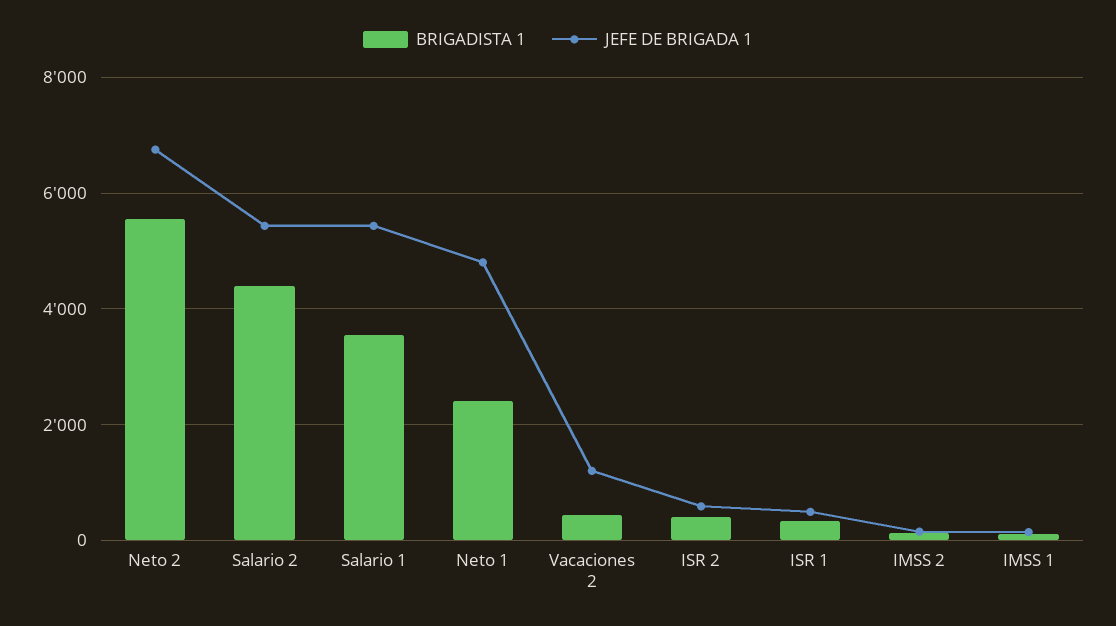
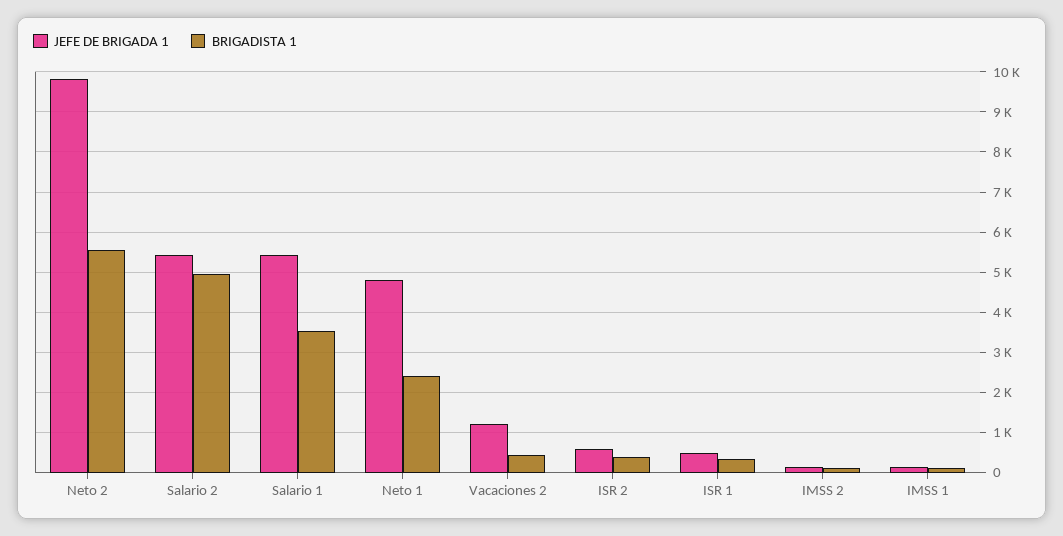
  {
    "BRIGADISTA 1": {
      "Neto 2": 5600,
-     "Salario 2": 4400,
+     "Salario 2": 5000,
      "Salario 1": 3600,
      "Neto 1": 2400,
      "Vacaciones 2": 400,
      "ISR 2": 400,
      "ISR 1": 400,
      "IMSS 2": 200,
      "IMSS 1": 200
    },
    "JEFE DE BRIGADA 1": {
-     "Neto 2": 6800,
+     "Neto 2": 9800,
      "Salario 2": 5400,
      "Salario 1": 5400,
      "Neto 1": 4800,
      "Vacaciones 2": 1200,
      "ISR 2": 600,
      "ISR 1": 400,
      "IMSS 2": 200,
      "IMSS 1": 200
    }
  }

